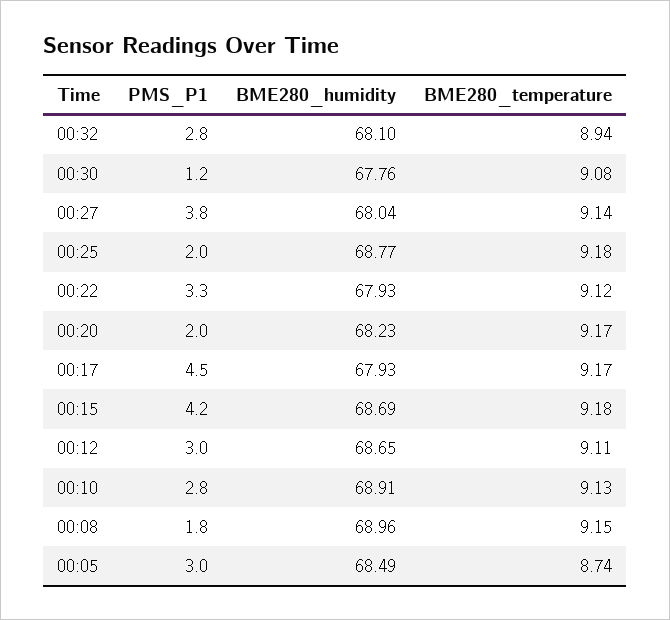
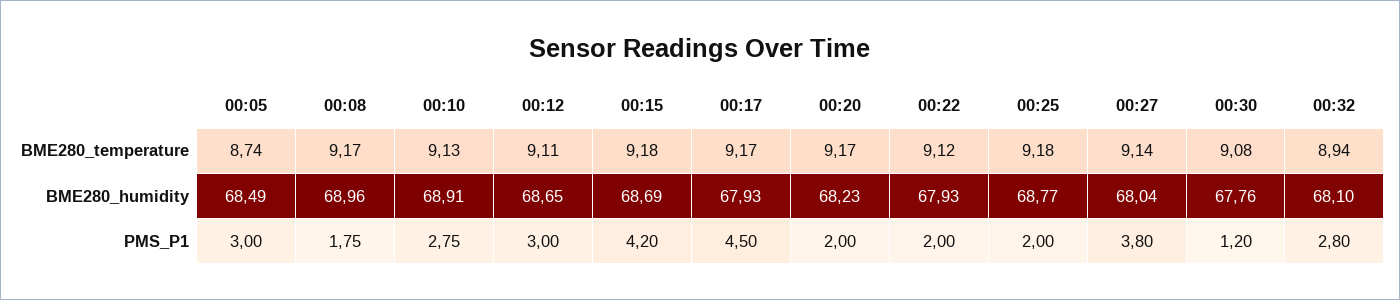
  {
    "PMS_P1": {
      "00:32": 2.8,
      "00:30": 1.2,
      "00:27": 3.8,
      "00:25": 2,
-     "00:22": 3.3,
+     "00:22": 2,
      "00:20": 2,
      "00:17": 4.5,
      "00:15": 4.2,
      "00:12": 3,
      "00:10": 2.75,
      "00:08": 1.75,
      "00:05": 3
    },
    "BME280_humidity": {
      "00:32": 68.1,
      "00:30": 67.76,
      "00:27": 68.04,
      "00:25": 68.77,
      "00:22": 67.93,
      "00:20": 68.23,
      "00:17": 67.93,
      "00:15": 68.69,
      "00:12": 68.65,
      "00:10": 68.91,
      "00:08": 68.96,
      "00:05": 68.49
    },
    "BME280_temperature": {
      "00:32": 8.94,
      "00:30": 9.08,
      "00:27": 9.14,
      "00:25": 9.18,
      "00:22": 9.12,
      "00:20": 9.17,
      "00:17": 9.17,
      "00:15": 9.18,
      "00:12": 9.11,
      "00:10": 9.13,
-     "00:08": 9.15,
+     "00:08": 9.17,
      "00:05": 8.74
    }
  }

